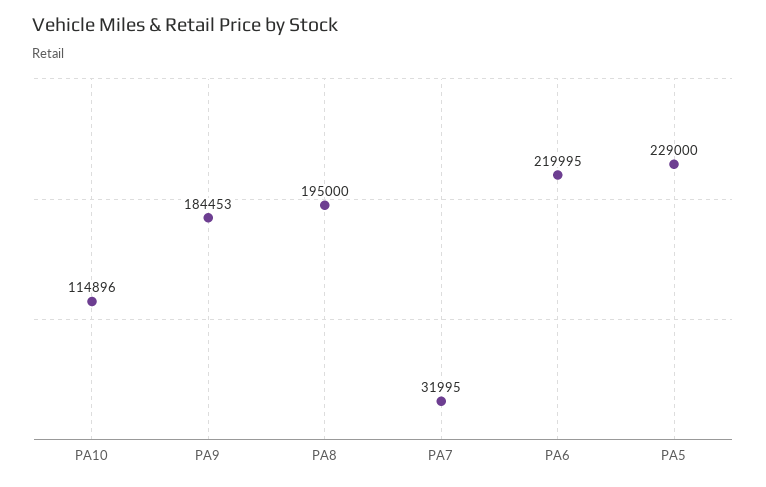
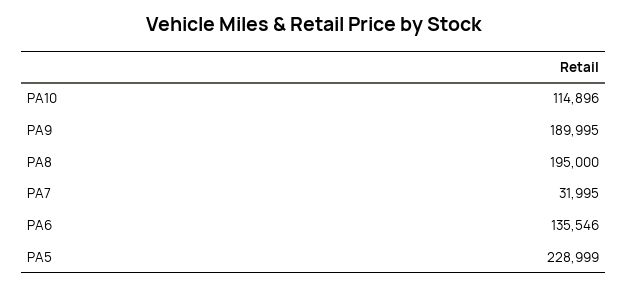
  {
    "PA10": 114896,
-   "PA9": 184453,
+   "PA9": 189995,
    "PA8": 195000,
    "PA7": 31995,
-   "PA6": 219995,
+   "PA6": 135546,
-   "PA5": 229000
+   "PA5": 228999
  }

